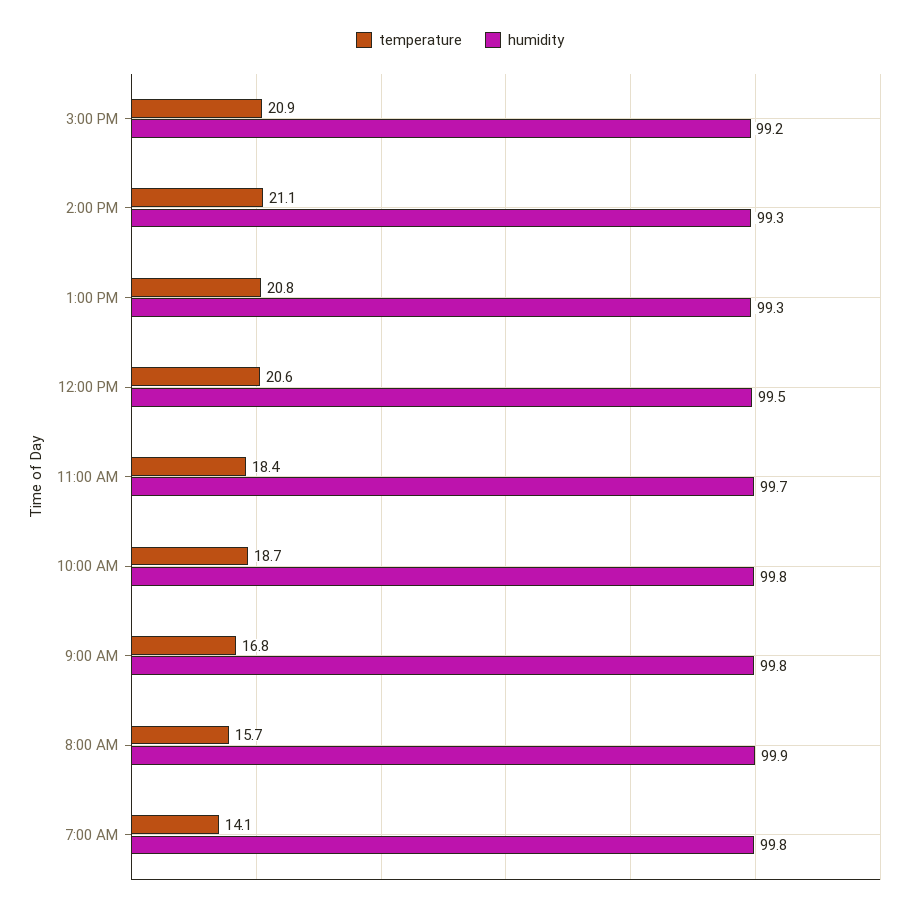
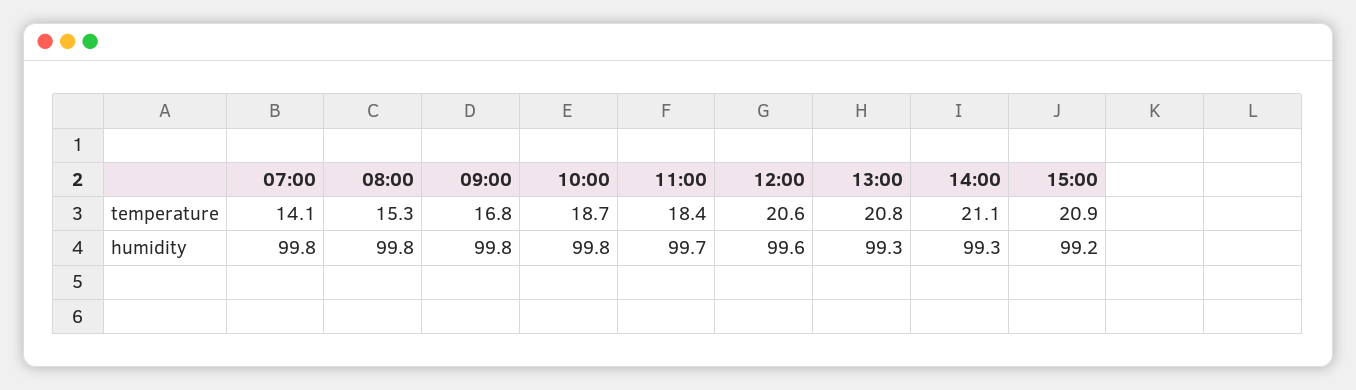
  {
    "temperature": {
      "3:00 PM": 20.9,
      "2:00 PM": 21.1,
      "1:00 PM": 20.8,
      "12:00 PM": 20.6,
      "11:00 AM": 18.4,
      "10:00 AM": 18.7,
      "9:00 AM": 16.8,
-     "8:00 AM": 15.7,
+     "8:00 AM": 15.3,
      "7:00 AM": 14.1
    },
    "humidity": {
      "3:00 PM": 99.2,
      "2:00 PM": 99.3,
      "1:00 PM": 99.3,
-     "12:00 PM": 99.5,
+     "12:00 PM": 99.6,
      "11:00 AM": 99.7,
      "10:00 AM": 99.8,
      "9:00 AM": 99.8,
-     "8:00 AM": 99.9,
+     "8:00 AM": 99.8,
      "7:00 AM": 99.8
    }
  }

